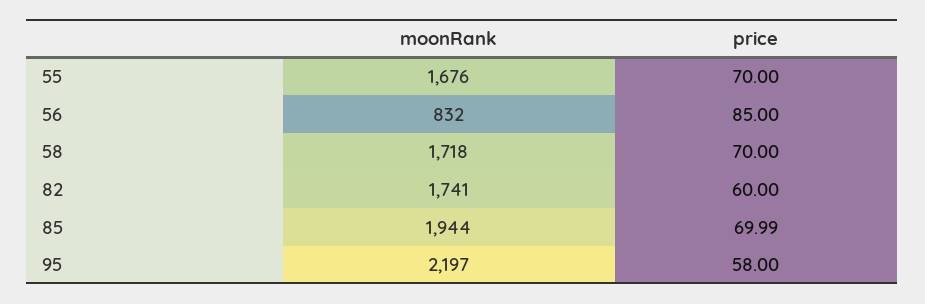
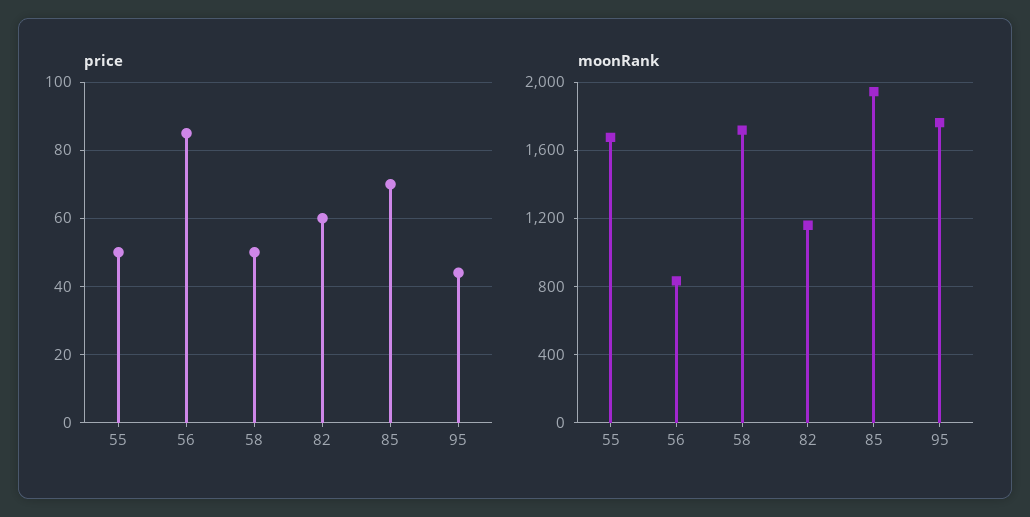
  {
    "moonRank": {
      "55": 1676,
      "56": 832,
      "58": 1718,
-     "82": 1741,
+     "82": 1150,
      "85": 1944,
-     "95": 2197
+     "95": 1750
    },
    "price": {
-     "55": 70,
+     "55": 50,
      "56": 85,
-     "58": 70,
+     "58": 50,
      "82": 60,
      "85": 69.99,
-     "95": 58
+     "95": 44
    }
  }

